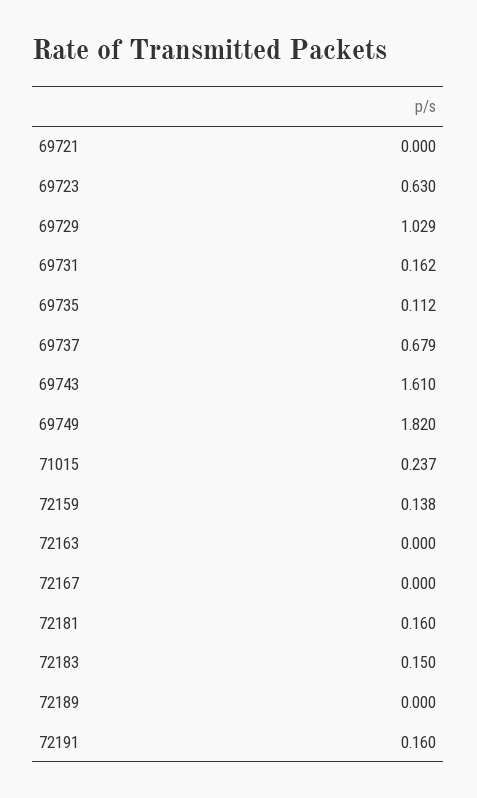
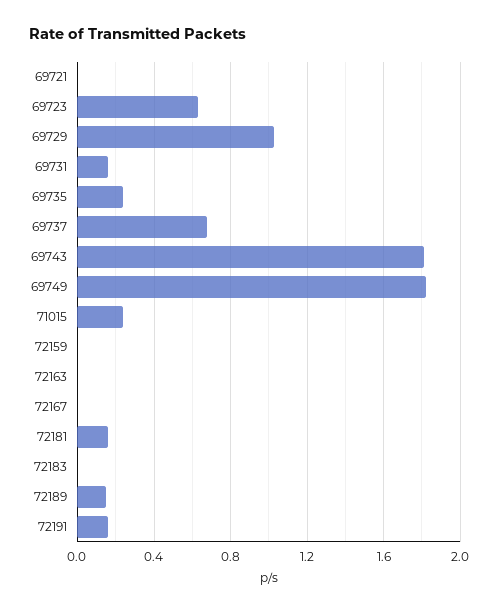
  {
    "69721": 0,
    "69723": 0.63,
    "69729": 1.029,
    "69731": 0.162,
-   "69735": 0.112,
+   "69735": 0.25,
    "69737": 0.679,
-   "69743": 1.61,
+   "69743": 1.8,
    "69749": 1.82,
    "71015": 0.237,
-   "72159": 0.138,
+   "72159": 0,
    "72163": 0,
    "72167": 0,
    "72181": 0.16,
-   "72183": 0.15,
+   "72183": 0,
-   "72189": 0,
+   "72189": 0.15,
    "72191": 0.16
  }

